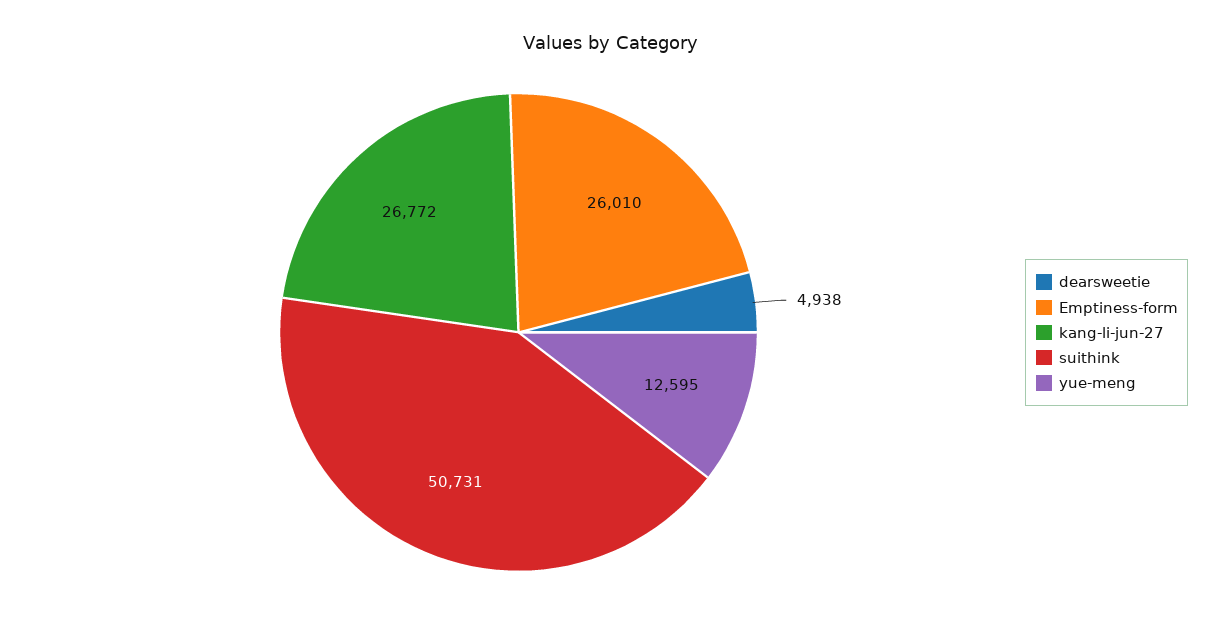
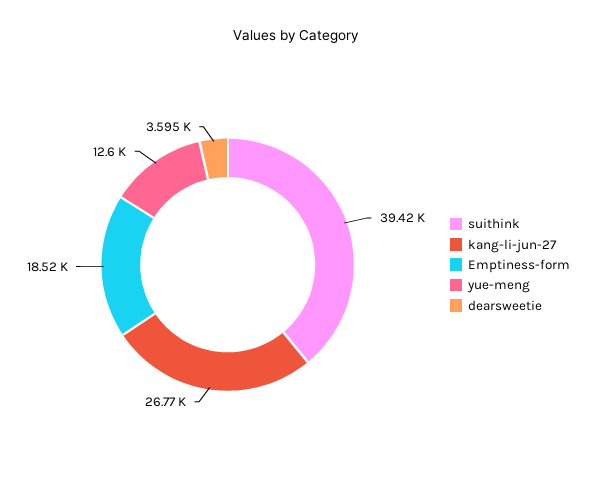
  {
-   "dearsweetie": 4938,
+   "dearsweetie": 3595,
-   "Emptiness-form": 26010,
+   "Emptiness-form": 18520,
    "kang-li-jun-27": 26772,
-   "suithink": 50731,
+   "suithink": 39420,
    "yue-meng": 12595
  }

